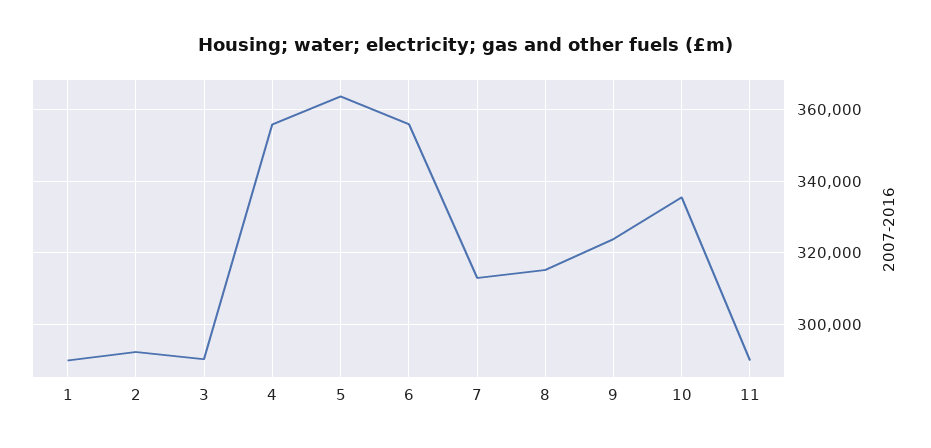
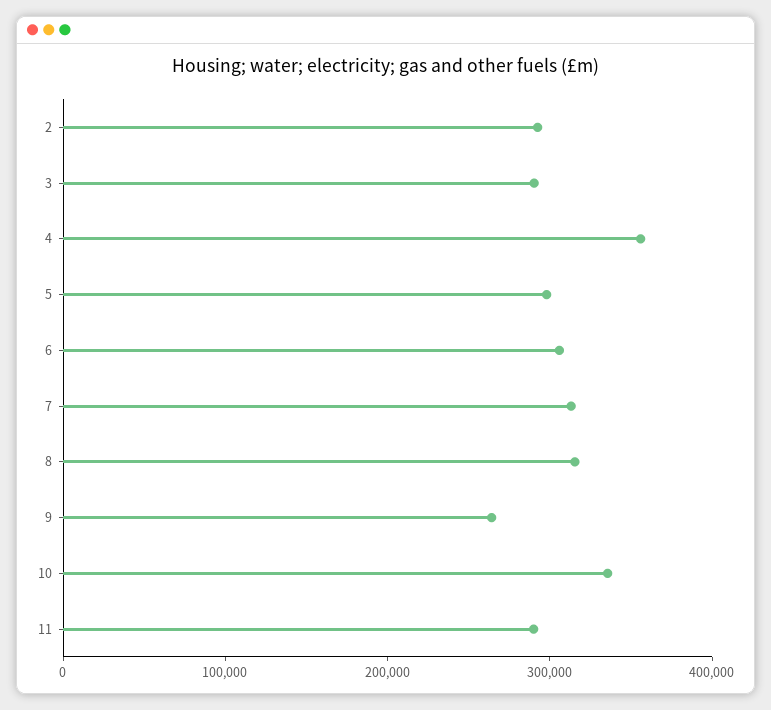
  {
-   "1": 290000,
    "2": 292000,
    "3": 290000,
    "4": 356000,
-   "5": 364000,
+   "5": 300000,
-   "6": 356000,
+   "6": 300000,
    "7": 314000,
    "8": 316000,
-   "9": 324000,
+   "9": 260000,
    "10": 336000,
    "11": 290000
  }

